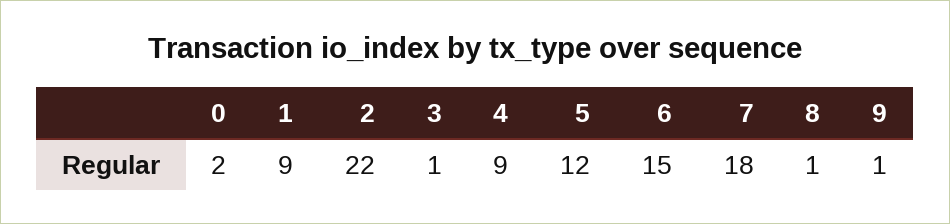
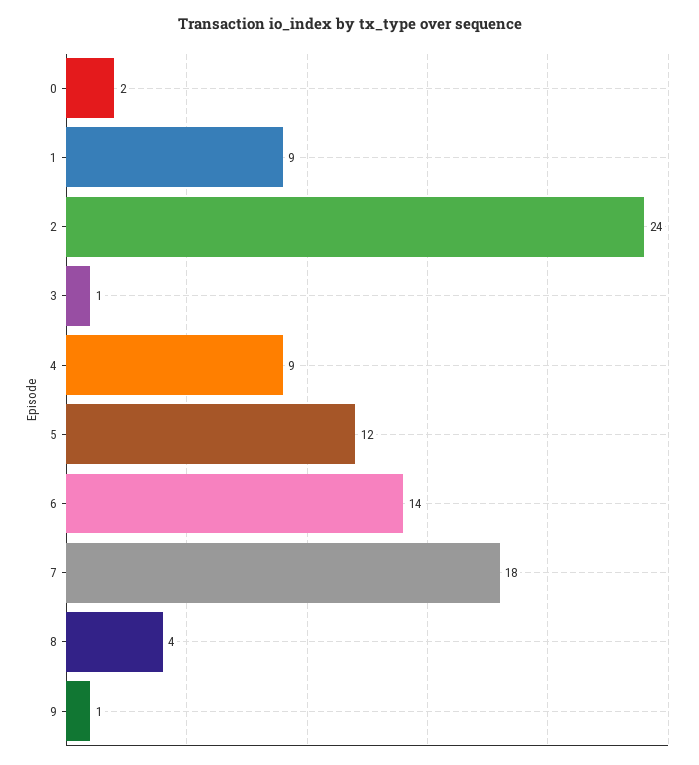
  {
    "0": 2,
    "1": 9,
-   "2": 22,
+   "2": 24,
    "3": 1,
    "4": 9,
    "5": 12,
-   "6": 15,
+   "6": 14,
    "7": 18,
-   "8": 1,
+   "8": 4,
    "9": 1
  }

